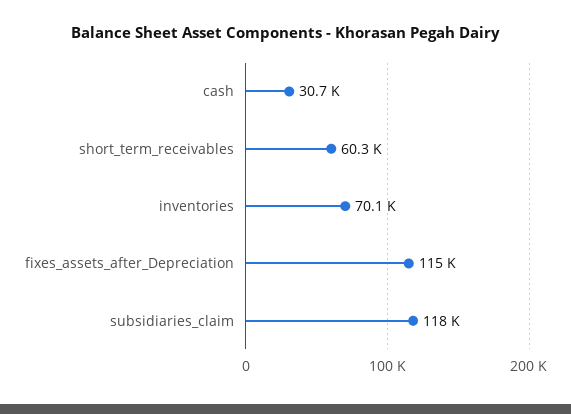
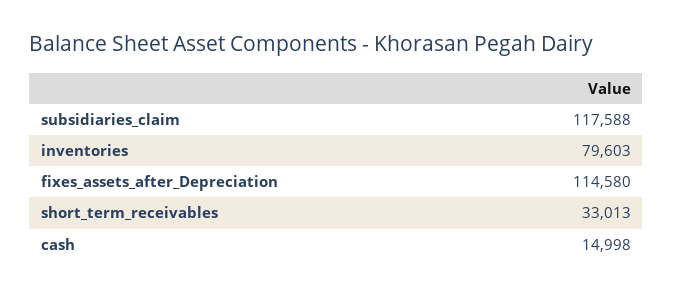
  {
-   "cash": 30700,
+   "cash": 14998,
-   "short_term_receivables": 60300,
+   "short_term_receivables": 33013,
-   "inventories": 70100,
+   "inventories": 79603,
    "fixes_assets_after_Depreciation": 114580,
    "subsidiaries_claim": 117588
  }

